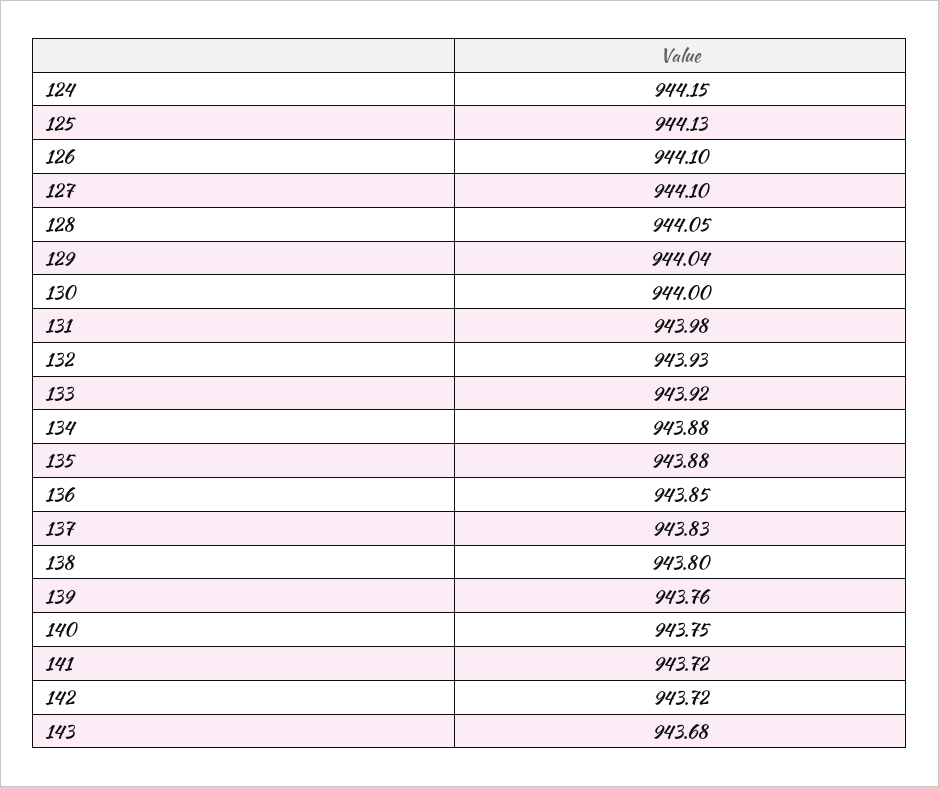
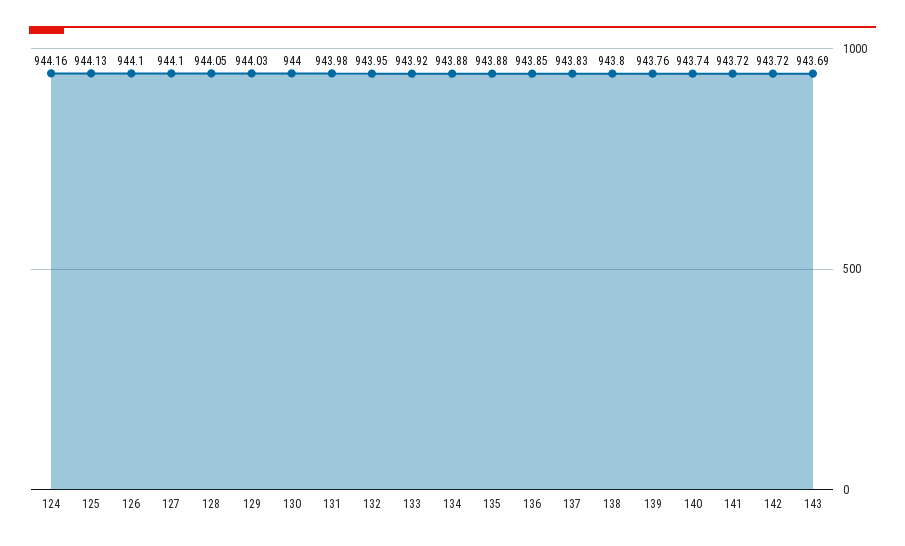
  {
-   "124": 944.15,
+   "124": 944.16,
    "125": 944.13,
    "126": 944.1,
    "127": 944.1,
    "128": 944.05,
-   "129": 944.04,
+   "129": 944.03,
    "130": 944,
    "131": 943.98,
-   "132": 943.93,
+   "132": 943.95,
    "133": 943.92,
    "134": 943.88,
    "135": 943.88,
    "136": 943.85,
    "137": 943.83,
    "138": 943.8,
    "139": 943.76,
-   "140": 943.75,
+   "140": 943.74,
    "141": 943.72,
    "142": 943.72,
-   "143": 943.68
+   "143": 943.69
  }

